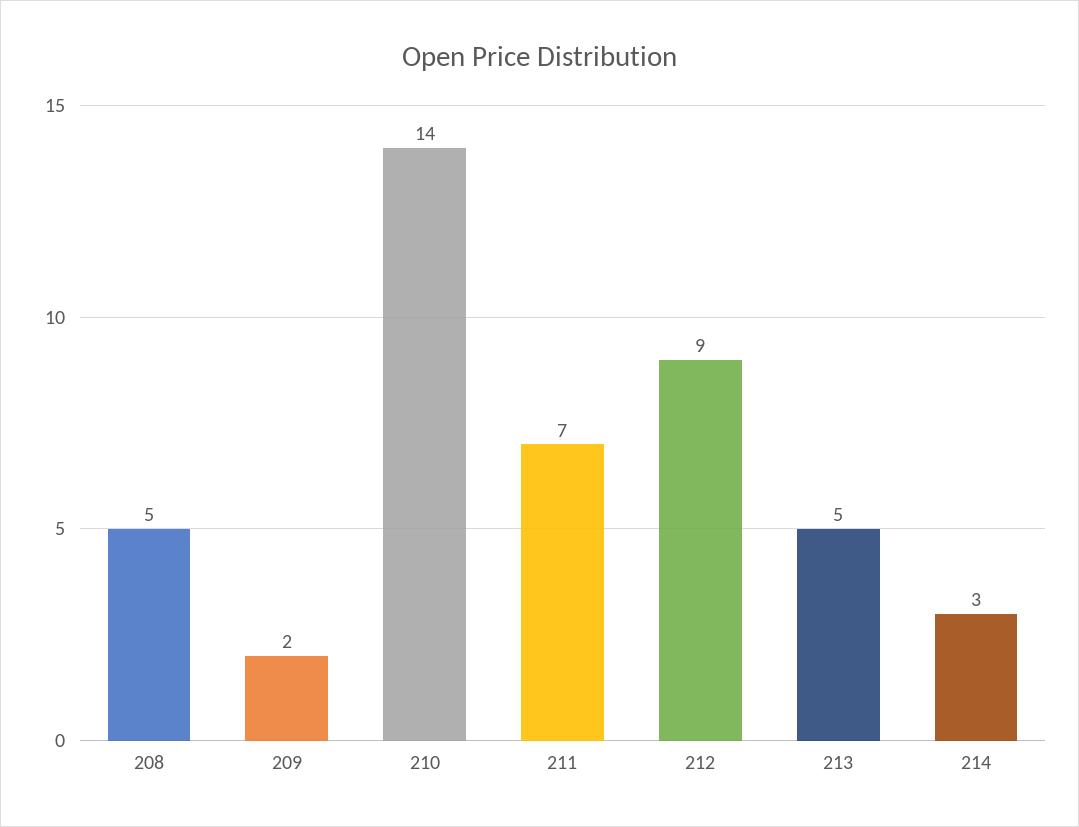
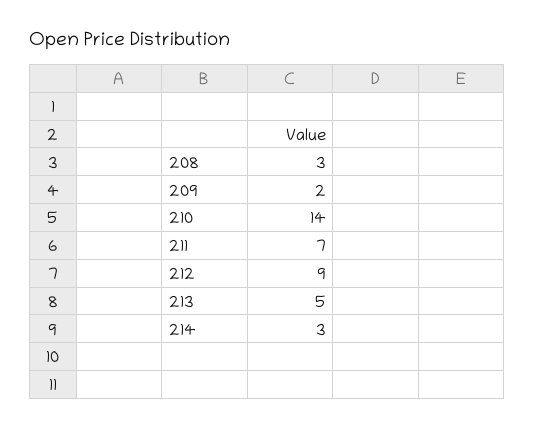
  {
-   "208": 5,
+   "208": 3,
    "209": 2,
    "210": 14,
    "211": 7,
    "212": 9,
    "213": 5,
    "214": 3
  }

